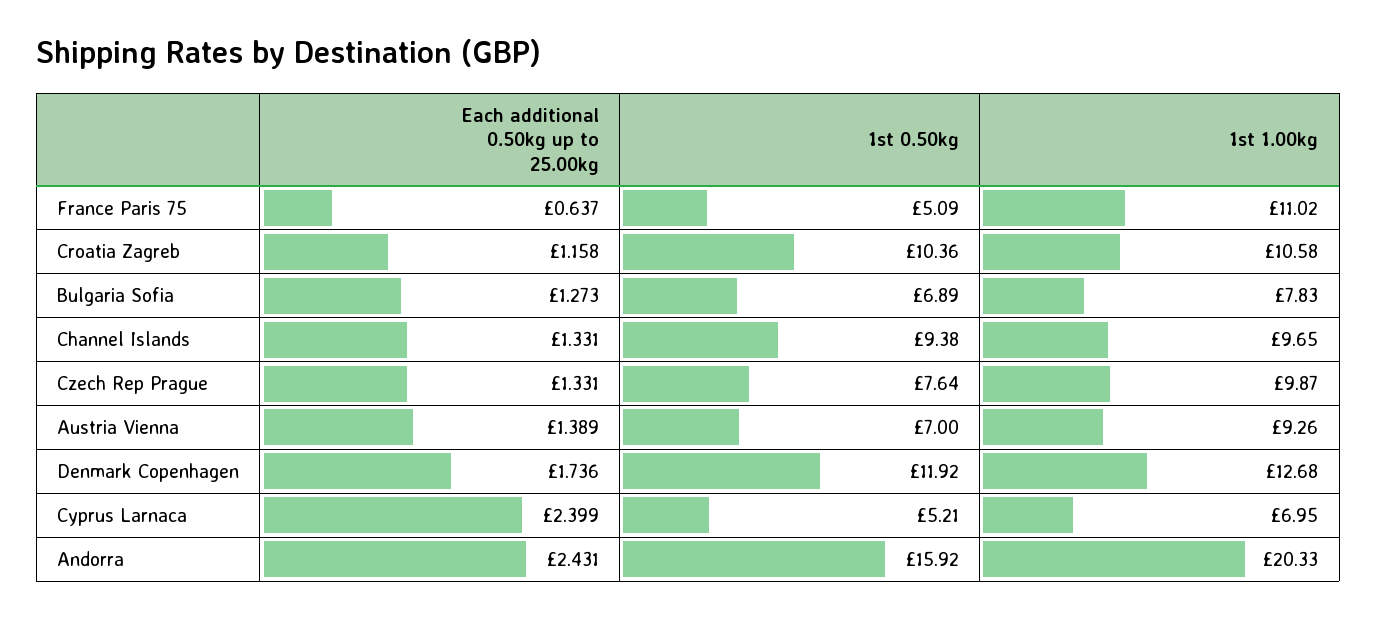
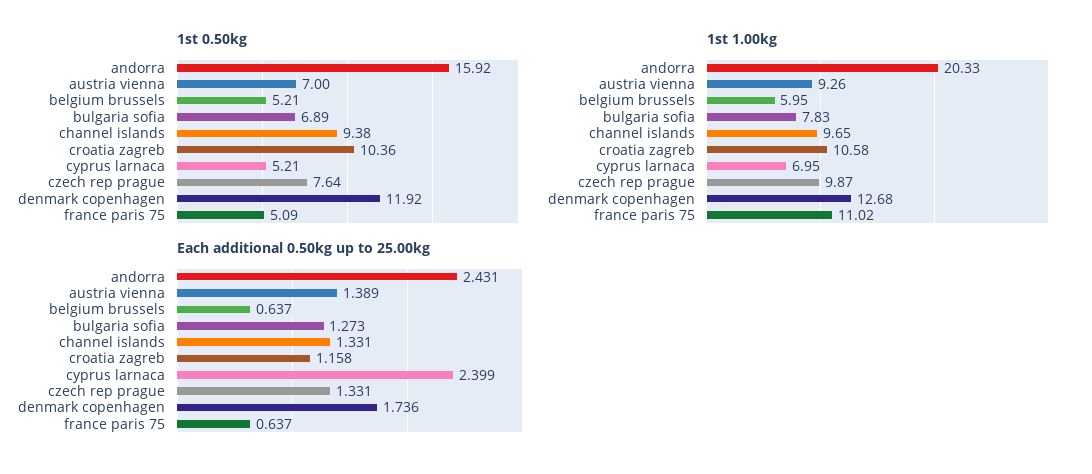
  {
    "Each additional 0.50kg up to 25.00kg": {
      "France Paris 75": 0.637,
      "Croatia Zagreb": 1.158,
      "Bulgaria Sofia": 1.273,
      "Channel Islands": 1.331,
      "Czech Rep Prague": 1.331,
      "Austria Vienna": 1.389,
      "Denmark Copenhagen": 1.736,
      "Cyprus Larnaca": 2.399,
-     "Andorra": 2.431
+     "Andorra": 2.431,
+     "belgium brussels": 0.637
    },
    "1st 0.50kg": {
      "France Paris 75": 5.09,
      "Croatia Zagreb": 10.36,
      "Bulgaria Sofia": 6.89,
      "Channel Islands": 9.38,
      "Czech Rep Prague": 7.64,
      "Austria Vienna": 7,
      "Denmark Copenhagen": 11.92,
      "Cyprus Larnaca": 5.21,
-     "Andorra": 15.92
+     "Andorra": 15.92,
+     "belgium brussels": 5.21
    },
    "1st 1.00kg": {
      "France Paris 75": 11.02,
      "Croatia Zagreb": 10.58,
      "Bulgaria Sofia": 7.83,
      "Channel Islands": 9.65,
      "Czech Rep Prague": 9.87,
      "Austria Vienna": 9.26,
      "Denmark Copenhagen": 12.68,
      "Cyprus Larnaca": 6.95,
-     "Andorra": 20.33
+     "Andorra": 20.33,
+     "belgium brussels": 5.95
    }
  }

